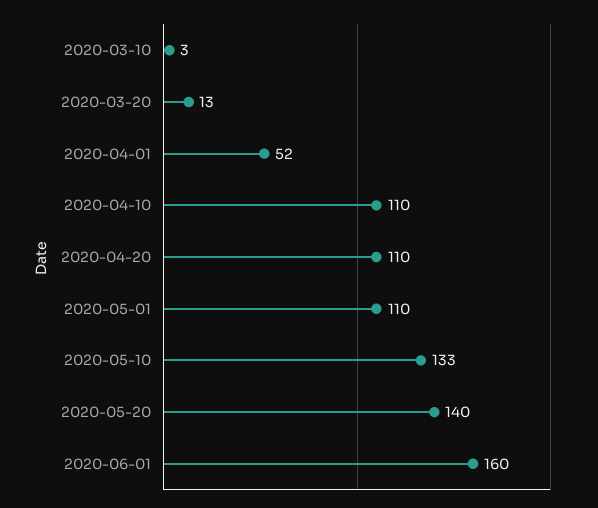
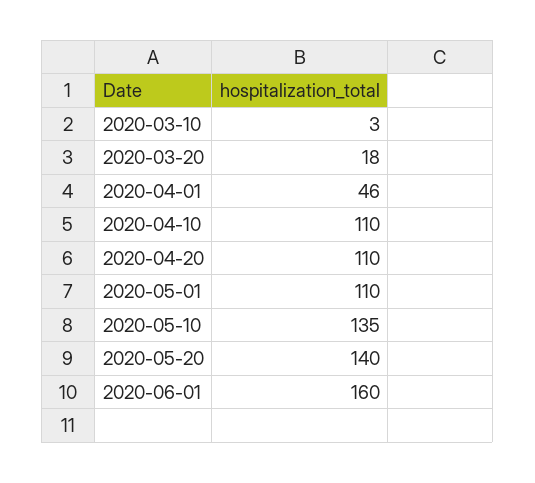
  {
    "2020-03-10": 3,
-   "2020-03-20": 13,
+   "2020-03-20": 18,
-   "2020-04-01": 52,
+   "2020-04-01": 46,
    "2020-04-10": 110,
    "2020-04-20": 110,
    "2020-05-01": 110,
-   "2020-05-10": 133,
+   "2020-05-10": 135,
    "2020-05-20": 140,
    "2020-06-01": 160
  }

